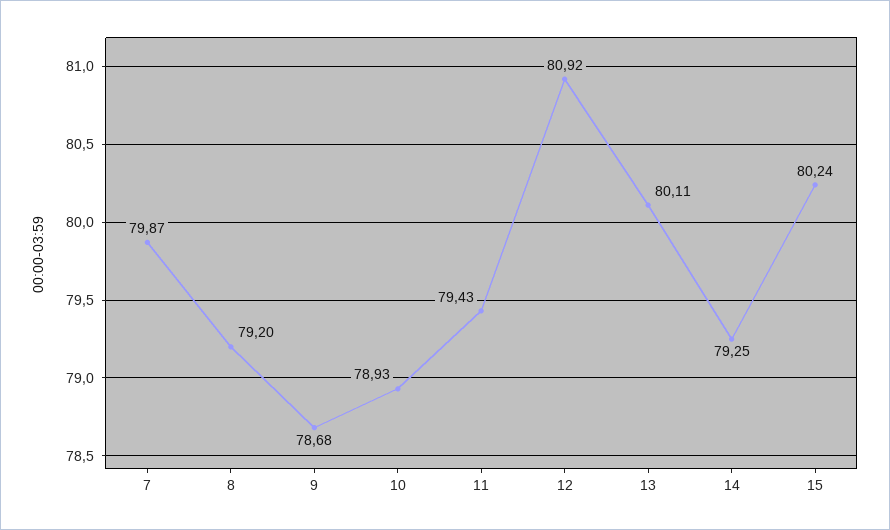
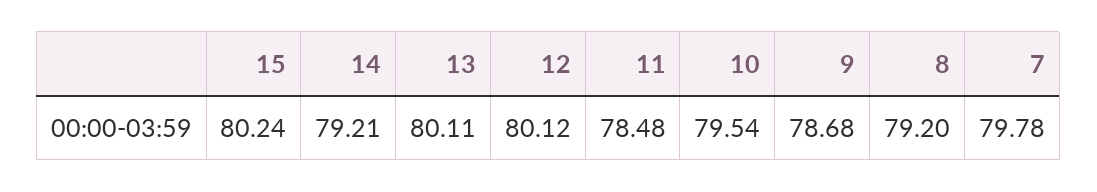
  {
-   "7": 79.87,
+   "7": 79.78,
    "8": 79.2,
    "9": 78.68,
-   "10": 78.93,
+   "10": 79.54,
-   "11": 79.43,
+   "11": 78.48,
-   "12": 80.92,
+   "12": 80.12,
    "13": 80.11,
-   "14": 79.25,
+   "14": 79.21,
    "15": 80.24
  }

